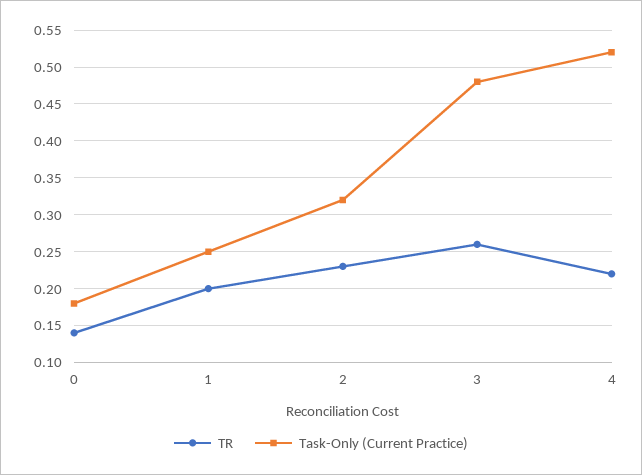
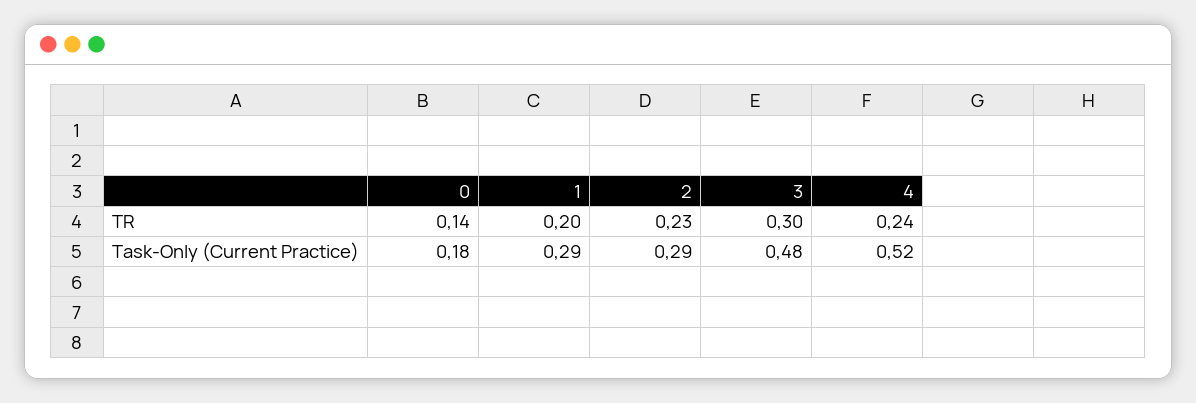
  {
    "TR": {
      "0": 0.14,
      "1": 0.2,
      "2": 0.23,
-     "3": 0.26,
+     "3": 0.3,
-     "4": 0.22
+     "4": 0.24
    },
    "Task-Only (Current Practice)": {
      "0": 0.18,
-     "1": 0.25,
+     "1": 0.29,
-     "2": 0.32,
+     "2": 0.29,
      "3": 0.48,
      "4": 0.52
    }
  }

